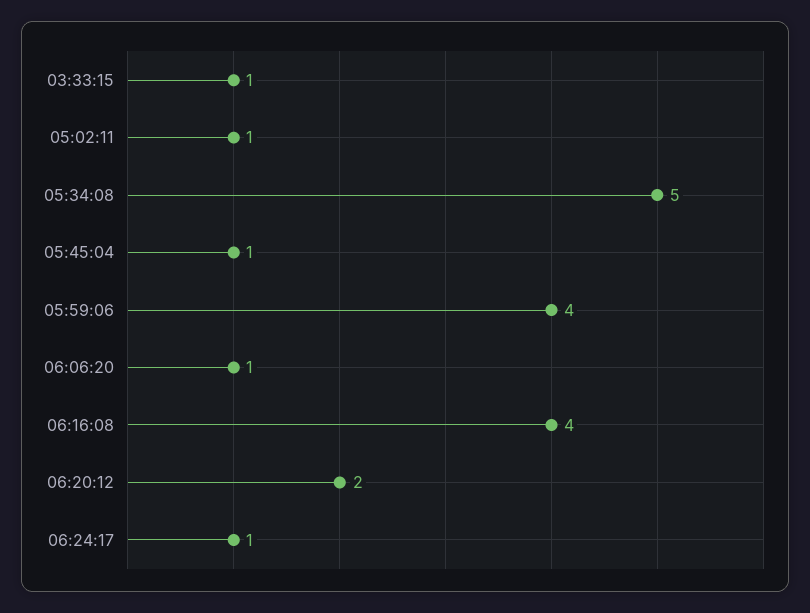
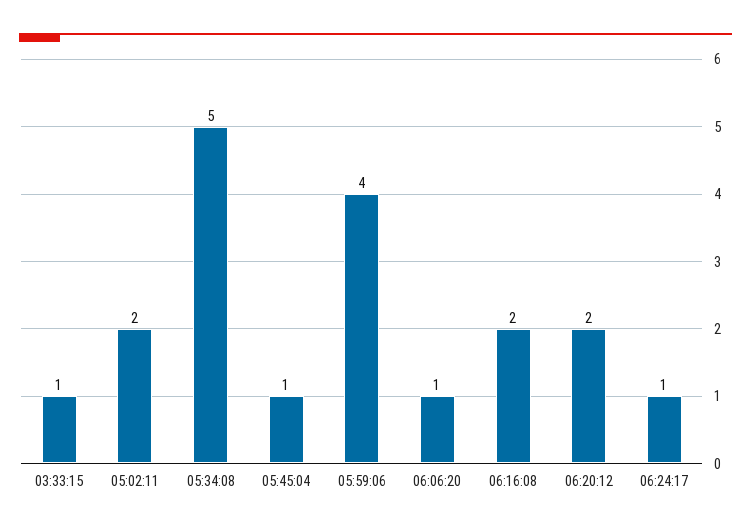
  {
    "03:33:15": 1,
-   "05:02:11": 1,
+   "05:02:11": 2,
    "05:34:08": 5,
    "05:45:04": 1,
    "05:59:06": 4,
    "06:06:20": 1,
-   "06:16:08": 4,
+   "06:16:08": 2,
    "06:20:12": 2,
    "06:24:17": 1
  }

